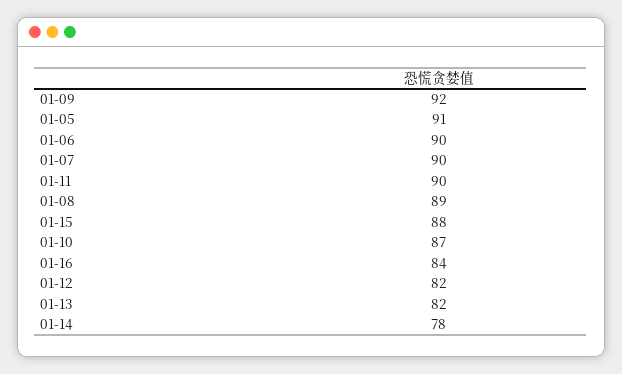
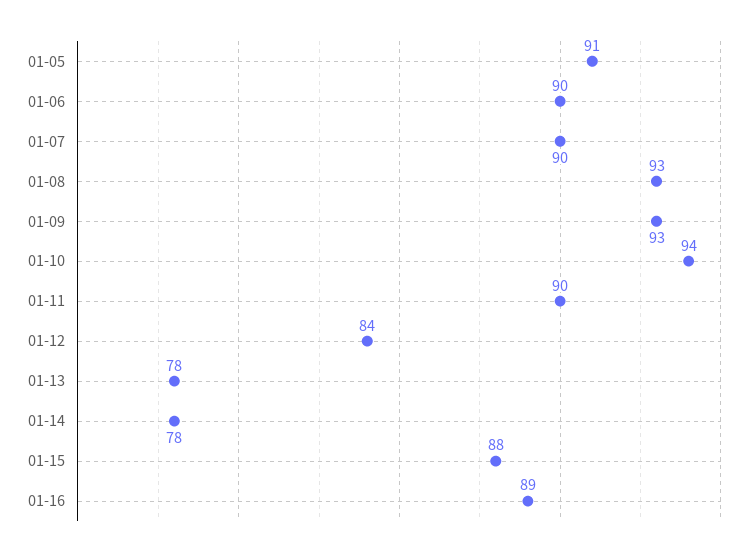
  {
-   "01-09": 92,
+   "01-09": 93,
    "01-05": 91,
    "01-06": 90,
    "01-07": 90,
    "01-11": 90,
-   "01-08": 89,
+   "01-08": 93,
    "01-15": 88,
-   "01-10": 87,
+   "01-10": 94,
-   "01-16": 84,
+   "01-16": 89,
-   "01-12": 82,
+   "01-12": 84,
-   "01-13": 82,
+   "01-13": 78,
    "01-14": 78
  }

